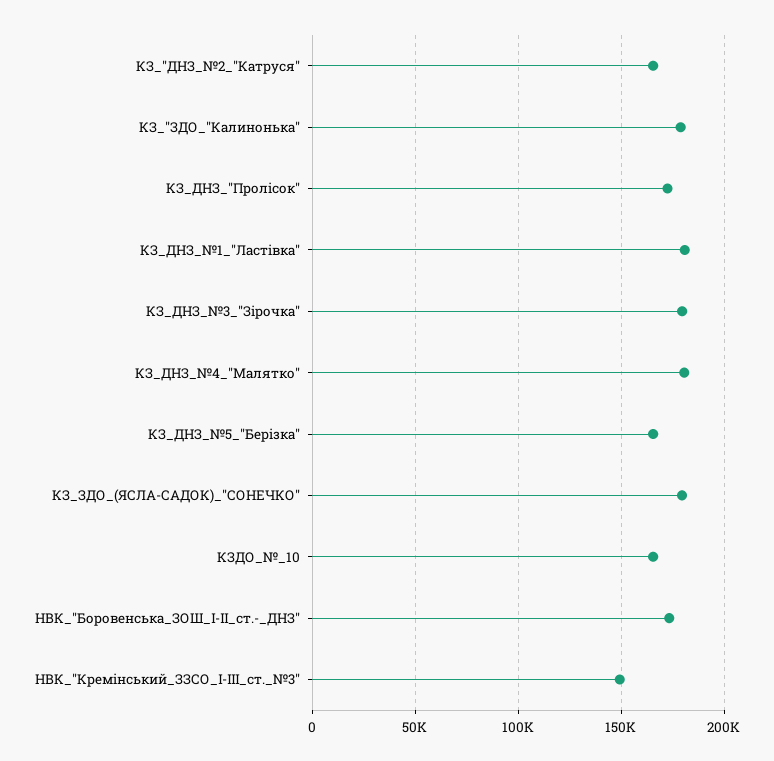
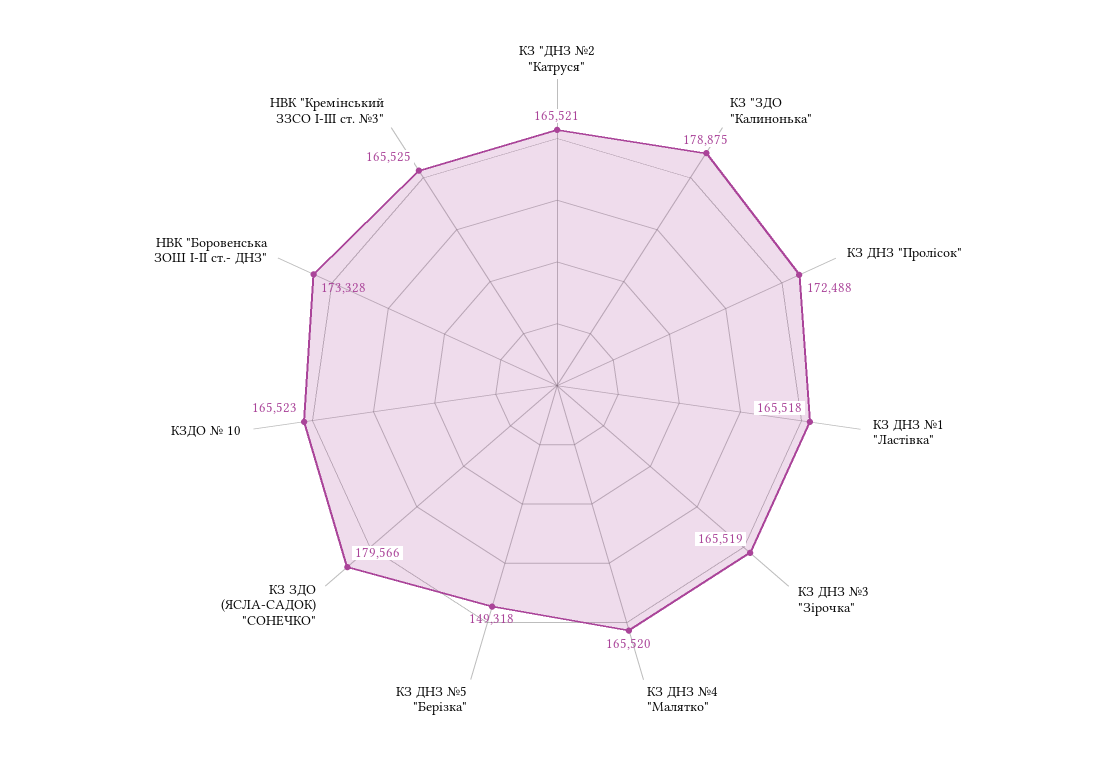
  {
    "КЗ_\"ДНЗ_№2_\"Катруся\"": 165521,
    "КЗ_\"ЗДО_\"Калинонька\"": 178875,
    "КЗ_ДНЗ_\"Пролісок\"": 172488,
-   "КЗ_ДНЗ_№1_\"Ластівка\"": 180000,
+   "КЗ_ДНЗ_№1_\"Ластівка\"": 165518,
-   "КЗ_ДНЗ_№3_\"Зірочка\"": 180000,
+   "КЗ_ДНЗ_№3_\"Зірочка\"": 165519,
-   "КЗ_ДНЗ_№4_\"Малятко\"": 180000,
+   "КЗ_ДНЗ_№4_\"Малятко\"": 165520,
-   "КЗ_ДНЗ_№5_\"Берізка\"": 165000,
+   "КЗ_ДНЗ_№5_\"Берізка\"": 149318,
    "КЗ_ЗДО_(ЯСЛА-САДОК)_\"СОНЕЧКО\"": 179566,
    "КЗДО_№_10": 165523,
    "НВК_\"Боровенська_ЗОШ_І-ІІ_ст.-_ДНЗ\"": 173328,
-   "НВК_\"Кремінський_ЗЗСО_І-ІІІ_ст._№3\"": 150000
+   "НВК_\"Кремінський_ЗЗСО_І-ІІІ_ст._№3\"": 165525
  }

